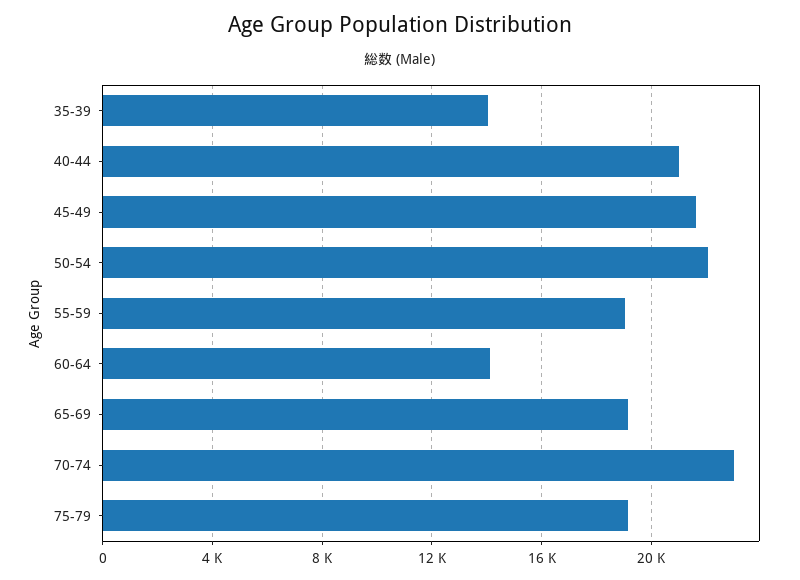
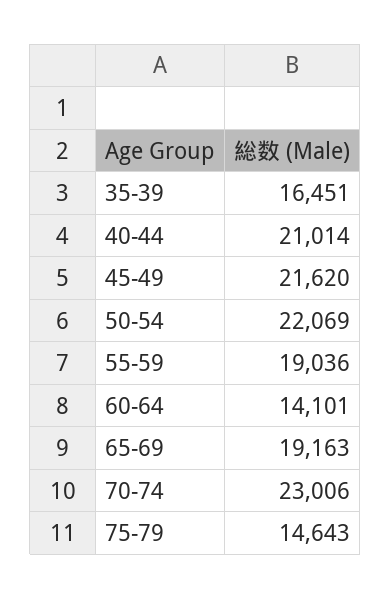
  {
-   "35-39": 14000,
+   "35-39": 16451,
    "40-44": 21014,
    "45-49": 21620,
    "50-54": 22069,
    "55-59": 19036,
    "60-64": 14101,
    "65-69": 19163,
    "70-74": 23006,
-   "75-79": 19000
+   "75-79": 14643
  }

